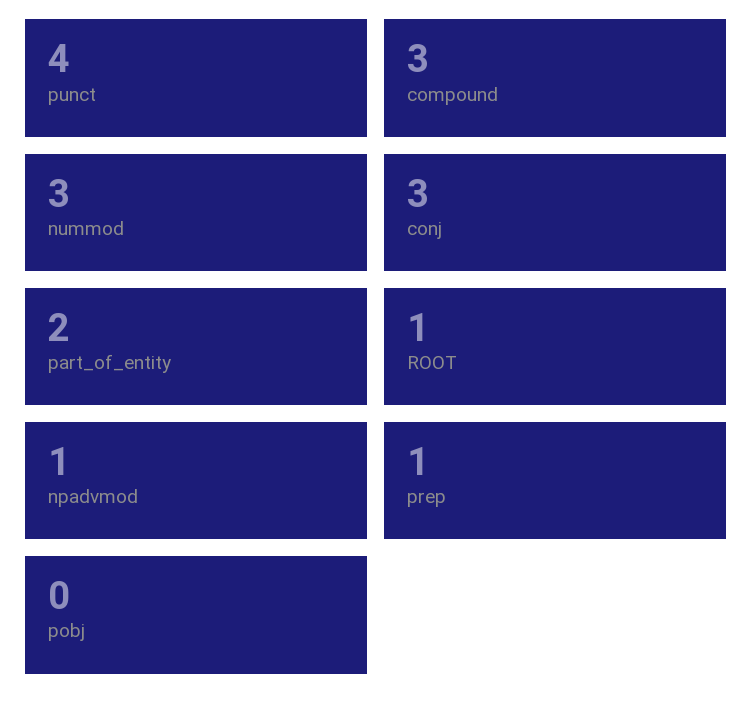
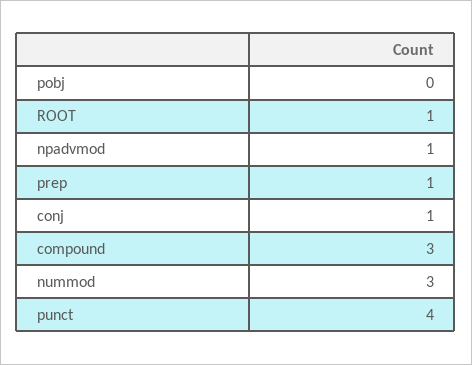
  {
    "punct": 4,
    "compound": 3,
    "nummod": 3,
-   "conj": 3,
+   "conj": 1,
-   "part_of_entity": 2,
    "ROOT": 1,
    "npadvmod": 1,
    "prep": 1,
    "pobj": 0
  }

